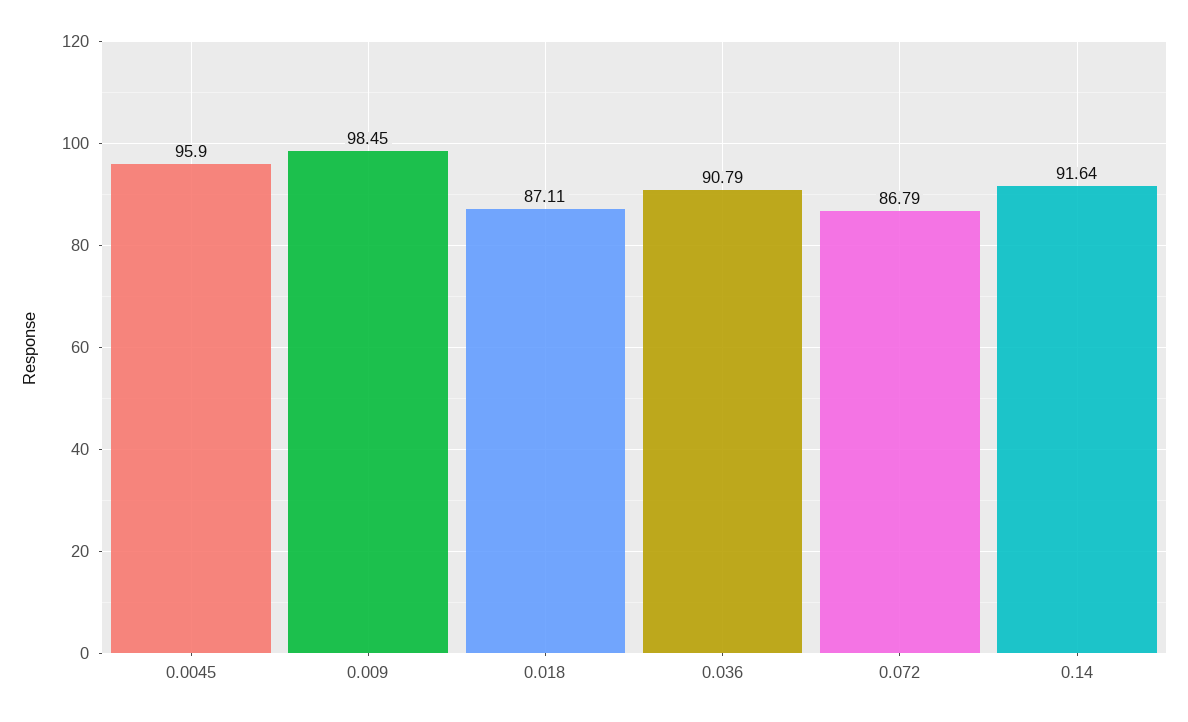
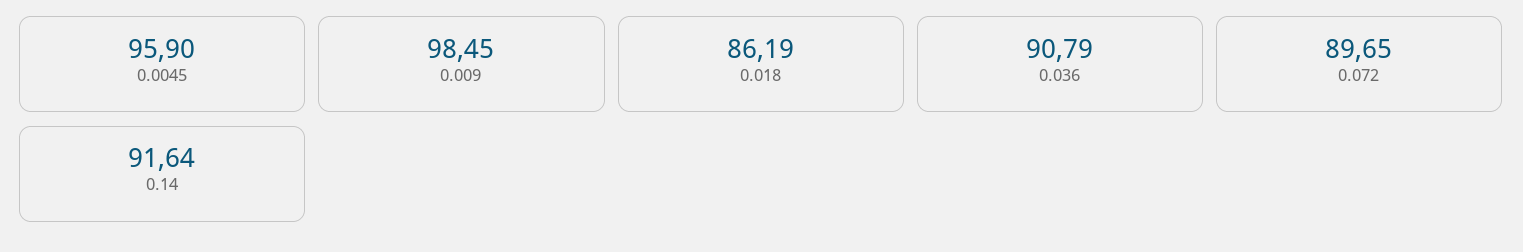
  {
    "0.0045": 95.9,
    "0.009": 98.45,
-   "0.018": 87.11,
+   "0.018": 86.19,
    "0.036": 90.79,
-   "0.072": 86.79,
+   "0.072": 89.65,
    "0.14": 91.64
  }

